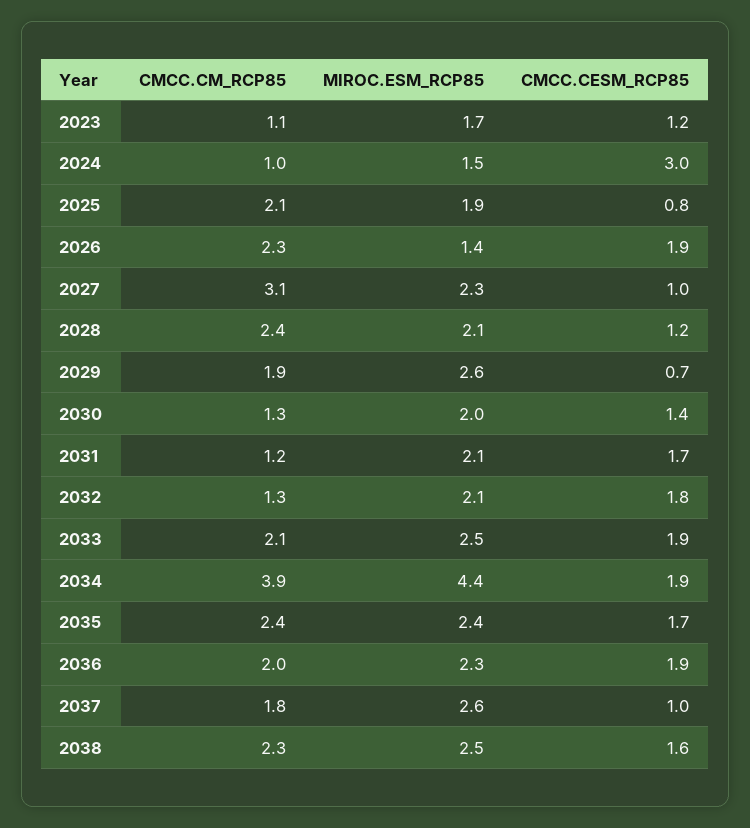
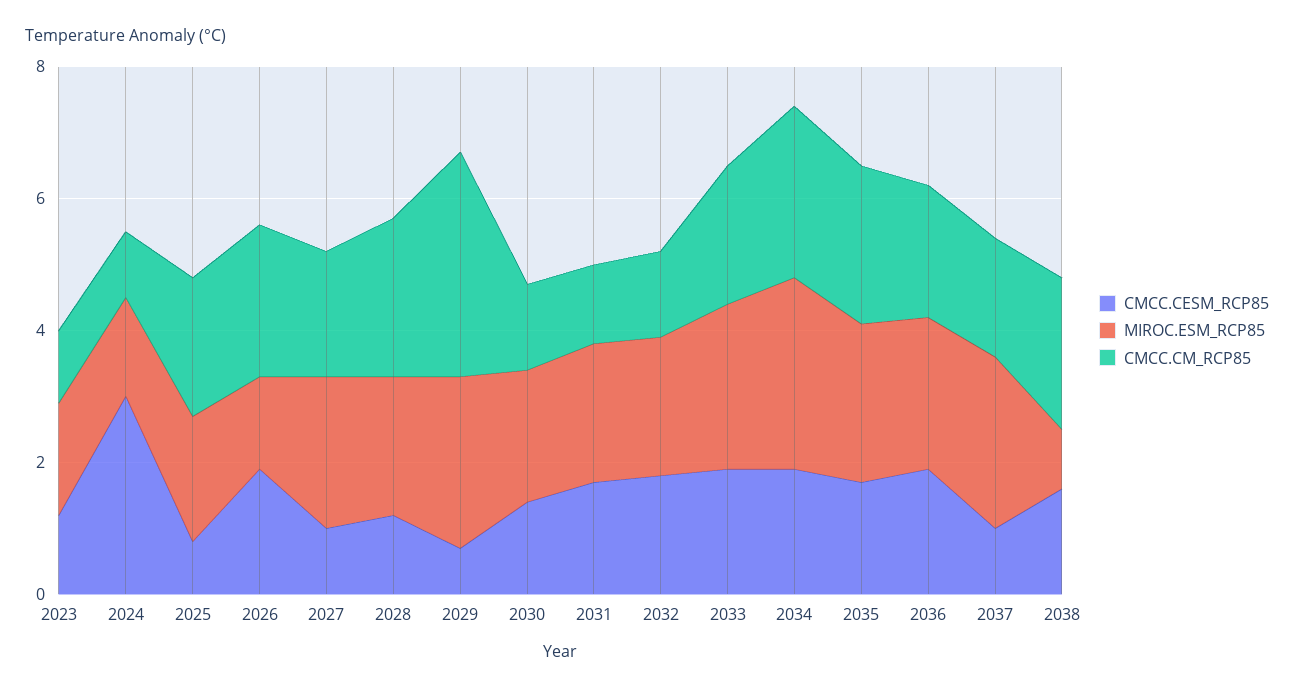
  {
    "CMCC.CM_RCP85": {
      "2023": 1.1,
      "2024": 1,
      "2025": 2.1,
      "2026": 2.3,
-     "2027": 3.1,
+     "2027": 2,
      "2028": 2.4,
-     "2029": 1.9,
+     "2029": 3.5,
      "2030": 1.3,
      "2031": 1.2,
      "2032": 1.3,
      "2033": 2.1,
-     "2034": 3.9,
+     "2034": 2.5,
      "2035": 2.4,
      "2036": 2,
      "2037": 1.8,
      "2038": 2.3
    },
    "MIROC.ESM_RCP85": {
      "2023": 1.7,
      "2024": 1.5,
      "2025": 1.9,
      "2026": 1.4,
      "2027": 2.3,
      "2028": 2.1,
      "2029": 2.6,
      "2030": 2,
      "2031": 2.1,
      "2032": 2.1,
      "2033": 2.5,
-     "2034": 4.4,
+     "2034": 3,
      "2035": 2.4,
      "2036": 2.3,
      "2037": 2.6,
-     "2038": 2.5
+     "2038": 1
    },
    "CMCC.CESM_RCP85": {
      "2023": 1.2,
      "2024": 3,
      "2025": 0.8,
      "2026": 1.9,
      "2027": 1,
      "2028": 1.2,
      "2029": 0.7,
      "2030": 1.4,
      "2031": 1.7,
      "2032": 1.8,
      "2033": 1.9,
      "2034": 1.9,
      "2035": 1.7,
      "2036": 1.9,
      "2037": 1,
      "2038": 1.6
    }
  }

